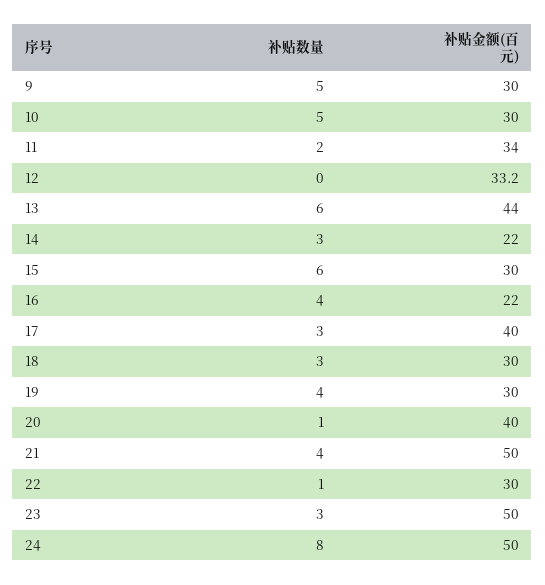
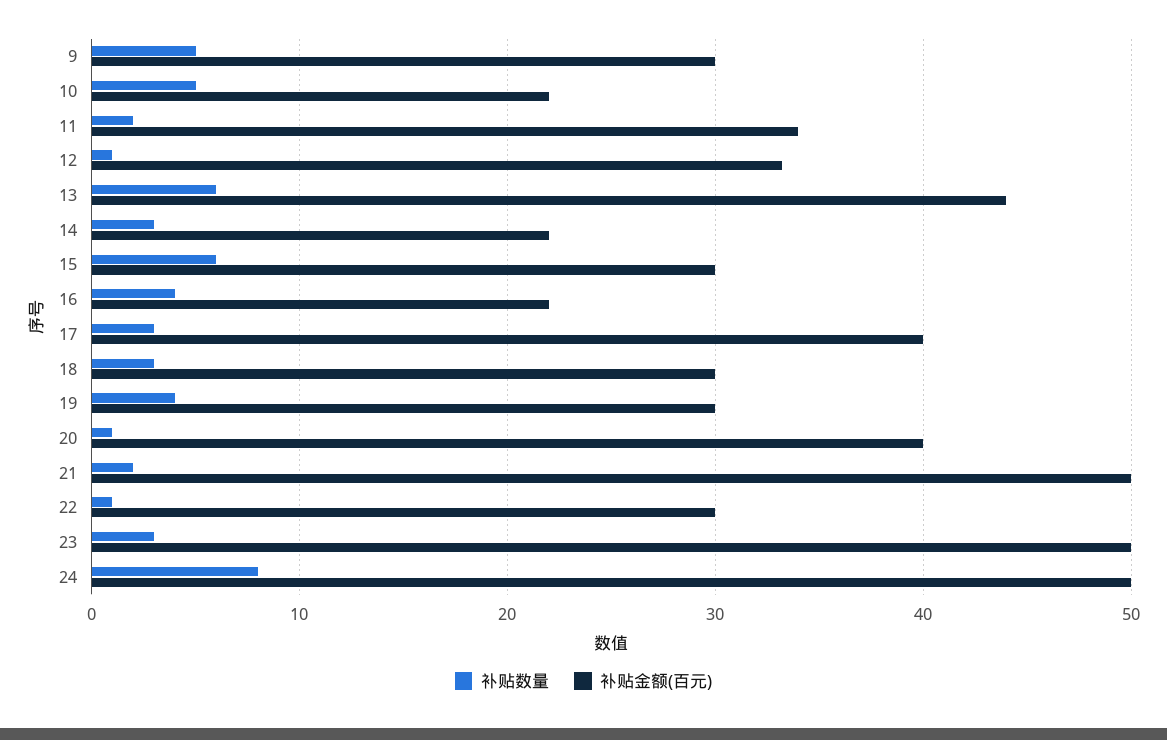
  {
    "补贴数量": {
      "9": 5,
      "10": 5,
      "11": 2,
-     "12": 0,
+     "12": 1,
      "13": 6,
      "14": 3,
      "15": 6,
      "16": 4,
      "17": 3,
      "18": 3,
      "19": 4,
      "20": 1,
-     "21": 4,
+     "21": 2,
      "22": 1,
      "23": 3,
      "24": 8
    },
    "补贴金额(百元)": {
      "9": 30,
-     "10": 30,
+     "10": 22,
      "11": 34,
      "12": 33.2,
      "13": 44,
      "14": 22,
      "15": 30,
      "16": 22,
      "17": 40,
      "18": 30,
      "19": 30,
      "20": 40,
      "21": 50,
      "22": 30,
      "23": 50,
      "24": 50
    }
  }

